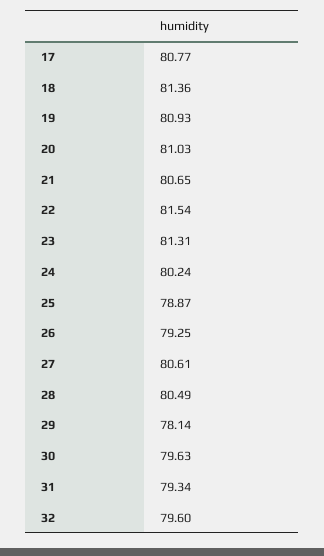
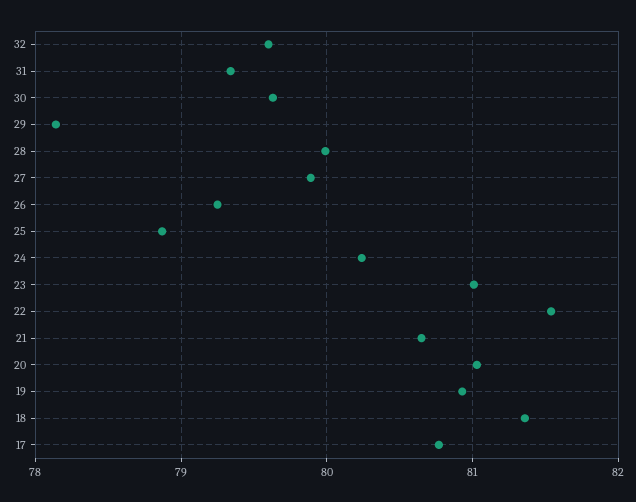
  {
    "17": 80.77,
    "18": 81.36,
    "19": 80.93,
    "20": 81.03,
    "21": 80.65,
    "22": 81.54,
-   "23": 81.31,
+   "23": 81,
    "24": 80.24,
    "25": 78.87,
    "26": 79.25,
-   "27": 80.61,
+   "27": 79.9,
-   "28": 80.49,
+   "28": 80,
    "29": 78.14,
    "30": 79.63,
    "31": 79.34,
    "32": 79.6
  }

